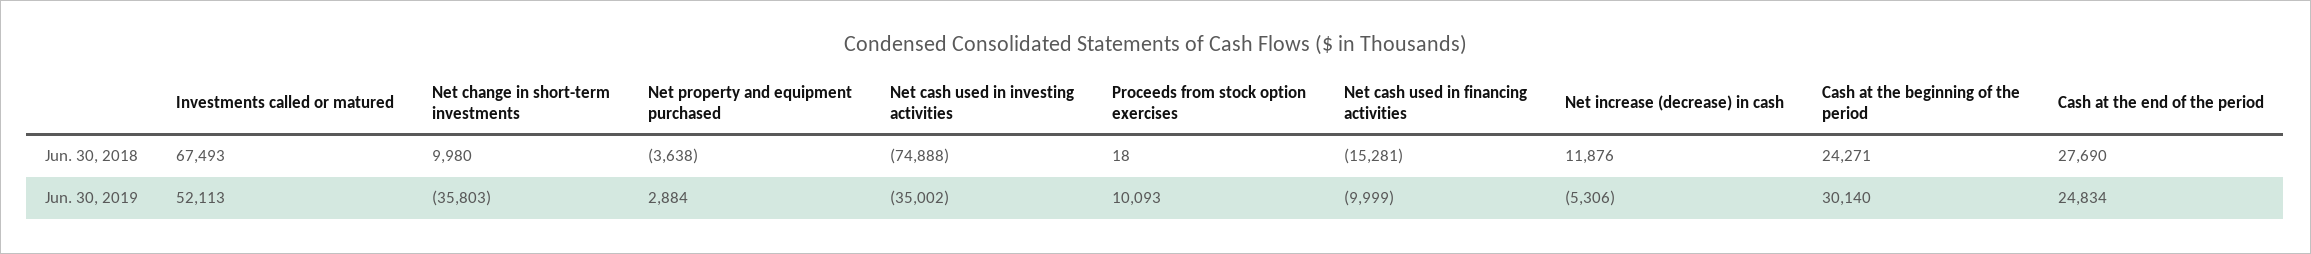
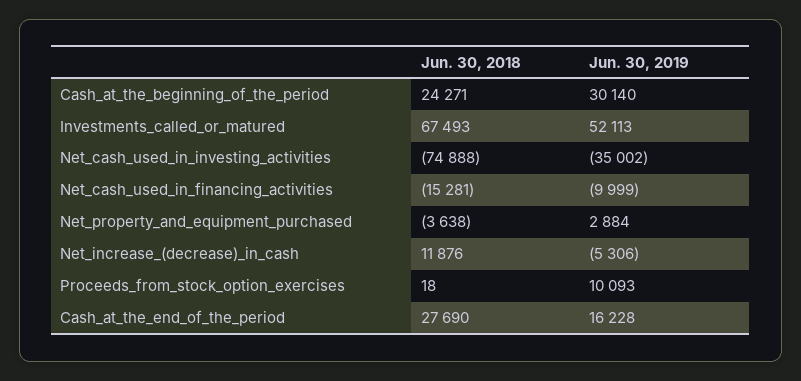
  {
    "Investments called or matured": {
      "Jun. 30, 2018": 67493,
      "Jun. 30, 2019": 52113
    },
-   "Net change in short-term investments": {
-     "Jun. 30, 2018": 9980,
-     "Jun. 30, 2019": -35803
-   },
    "Net property and equipment purchased": {
      "Jun. 30, 2018": -3638,
      "Jun. 30, 2019": 2884
    },
    "Net cash used in investing activities": {
      "Jun. 30, 2018": -74888,
      "Jun. 30, 2019": -35002
    },
    "Proceeds from stock option exercises": {
      "Jun. 30, 2018": 18,
      "Jun. 30, 2019": 10093
    },
    "Net cash used in financing activities": {
      "Jun. 30, 2018": -15281,
      "Jun. 30, 2019": -9999
    },
    "Net increase (decrease) in cash": {
      "Jun. 30, 2018": 11876,
      "Jun. 30, 2019": -5306
    },
    "Cash at the beginning of the period": {
      "Jun. 30, 2018": 24271,
      "Jun. 30, 2019": 30140
    },
    "Cash at the end of the period": {
      "Jun. 30, 2018": 27690,
-     "Jun. 30, 2019": 24834
+     "Jun. 30, 2019": 16228
    }
  }

